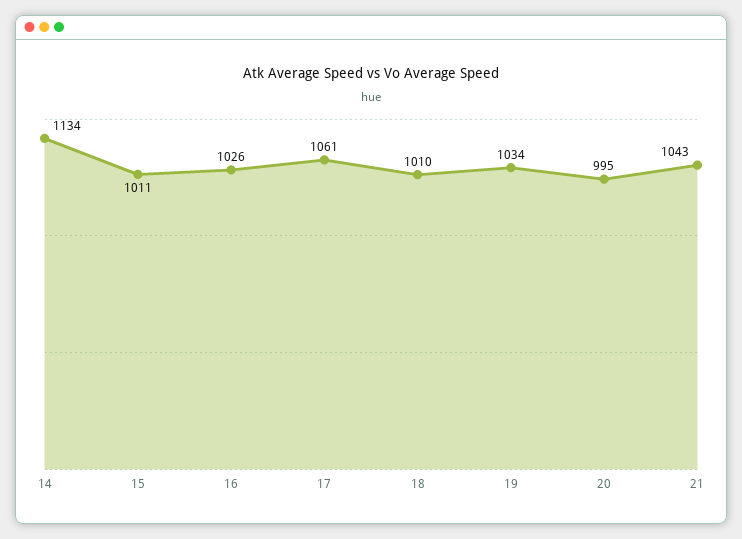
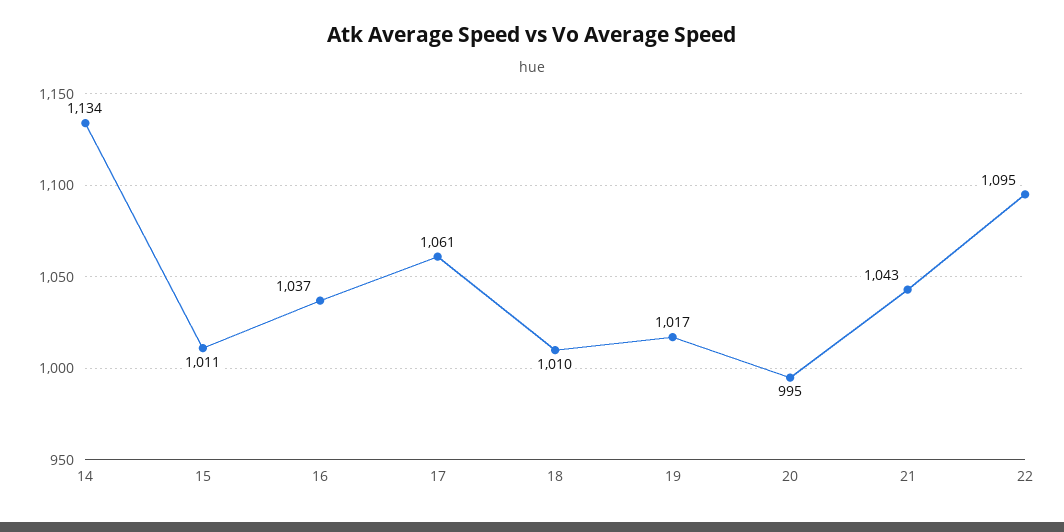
  {
    "14": 1134,
    "15": 1011,
-   "16": 1026,
+   "16": 1037,
    "17": 1061,
    "18": 1010,
-   "19": 1034,
+   "19": 1017,
    "20": 995,
-   "21": 1043
+   "21": 1043,
+   "22": 1095
  }

